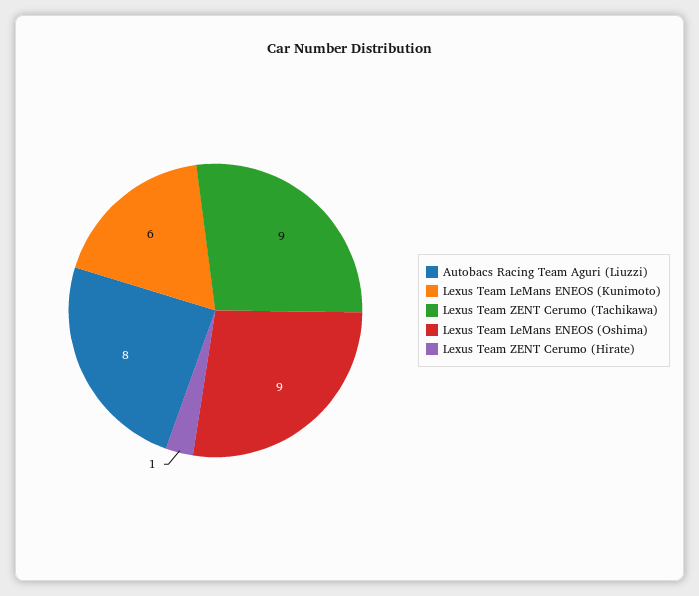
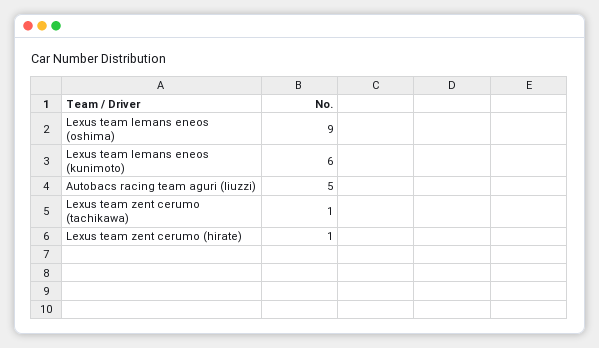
  {
-   "Autobacs Racing Team Aguri (Liuzzi)": 8,
+   "Autobacs Racing Team Aguri (Liuzzi)": 5,
    "Lexus Team LeMans ENEOS (Kunimoto)": 6,
-   "Lexus Team ZENT Cerumo (Tachikawa)": 9,
+   "Lexus Team ZENT Cerumo (Tachikawa)": 1,
    "Lexus Team LeMans ENEOS (Oshima)": 9,
    "Lexus Team ZENT Cerumo (Hirate)": 1
  }

